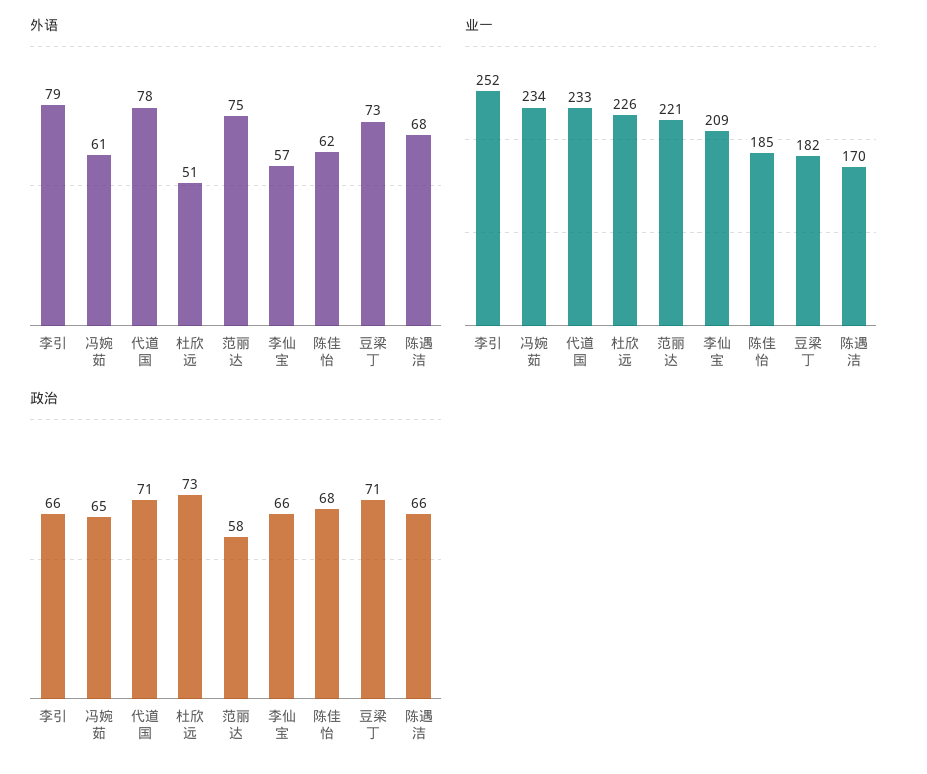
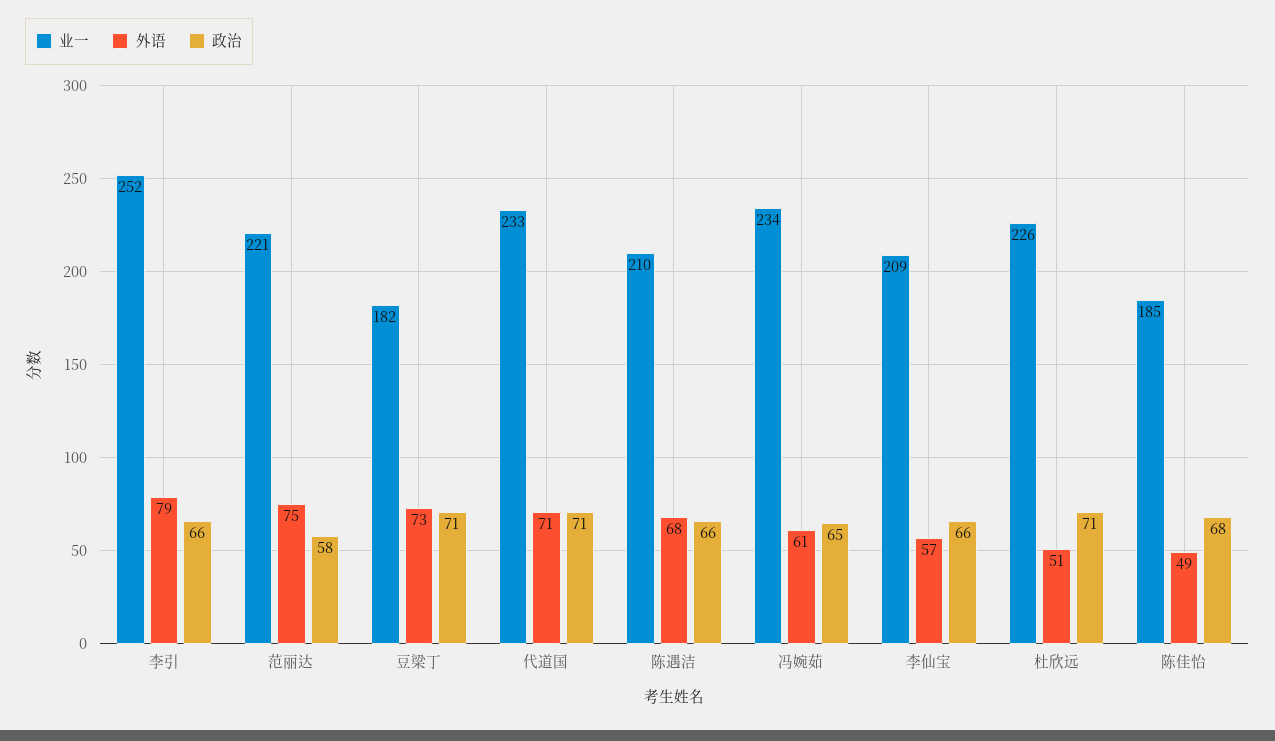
  {
    "外语": {
      "李引": 79,
      "冯婉茹": 61,
-     "代道国": 78,
+     "代道国": 71,
      "杜欣远": 51,
      "范丽达": 75,
      "李仙宝": 57,
-     "陈佳怡": 62,
+     "陈佳怡": 49,
      "豆梁丁": 73,
      "陈遇洁": 68
    },
    "业一": {
      "李引": 252,
      "冯婉茹": 234,
      "代道国": 233,
      "杜欣远": 226,
      "范丽达": 221,
      "李仙宝": 209,
      "陈佳怡": 185,
      "豆梁丁": 182,
-     "陈遇洁": 170
+     "陈遇洁": 210
    },
    "政治": {
      "李引": 66,
      "冯婉茹": 65,
      "代道国": 71,
-     "杜欣远": 73,
+     "杜欣远": 71,
      "范丽达": 58,
      "李仙宝": 66,
      "陈佳怡": 68,
      "豆梁丁": 71,
      "陈遇洁": 66
    }
  }

